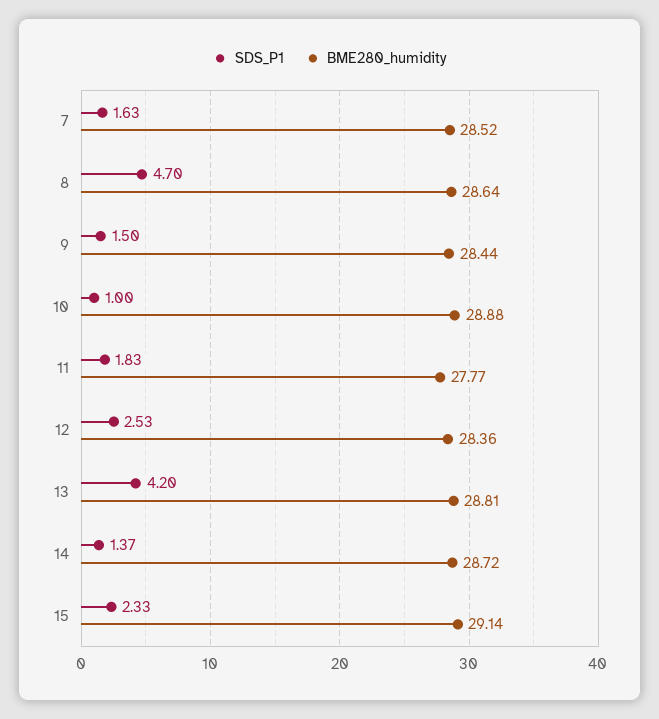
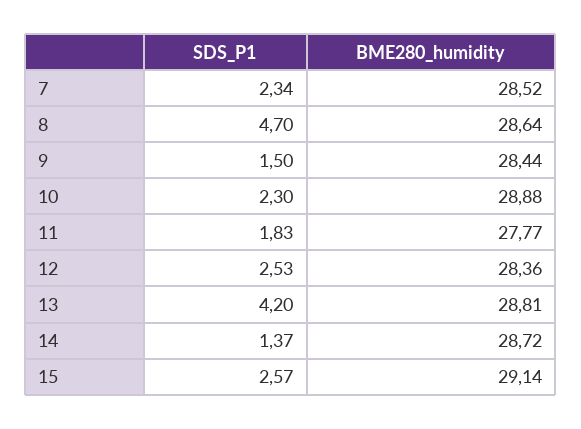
  {
    "SDS_P1": {
-     "7": 1.63,
+     "7": 2.34,
      "8": 4.7,
      "9": 1.5,
-     "10": 1,
+     "10": 2.3,
      "11": 1.83,
      "12": 2.53,
      "13": 4.2,
      "14": 1.37,
-     "15": 2.33
+     "15": 2.57
    },
    "BME280_humidity": {
      "7": 28.52,
      "8": 28.64,
      "9": 28.44,
      "10": 28.88,
      "11": 27.77,
      "12": 28.36,
      "13": 28.81,
      "14": 28.72,
      "15": 29.14
    }
  }

